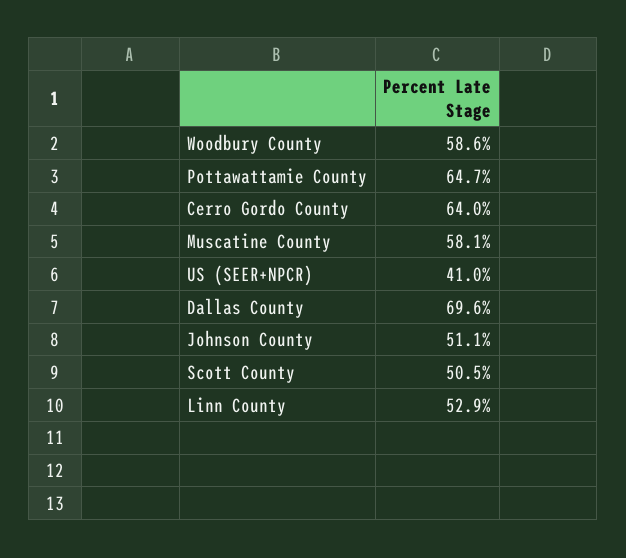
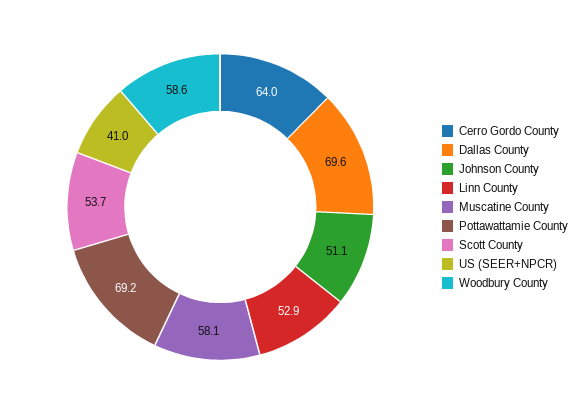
  {
    "Woodbury County": 58.6,
-   "Pottawattamie County": 64.7,
+   "Pottawattamie County": 69.2,
    "Cerro Gordo County": 64,
    "Muscatine County": 58.1,
    "US (SEER+NPCR)": 41,
    "Dallas County": 69.6,
    "Johnson County": 51.1,
-   "Scott County": 50.5,
+   "Scott County": 53.7,
    "Linn County": 52.9
  }

